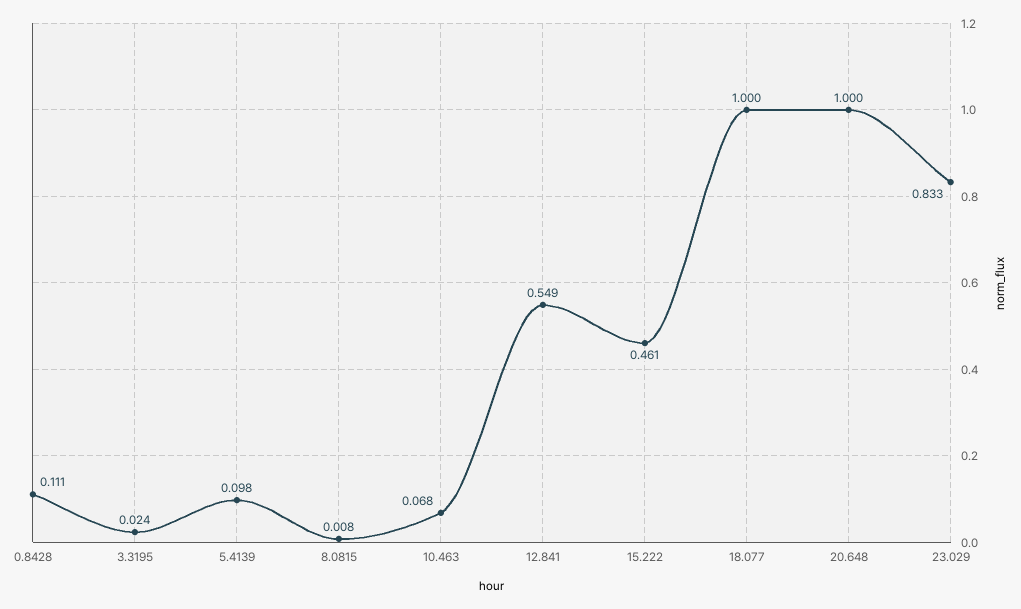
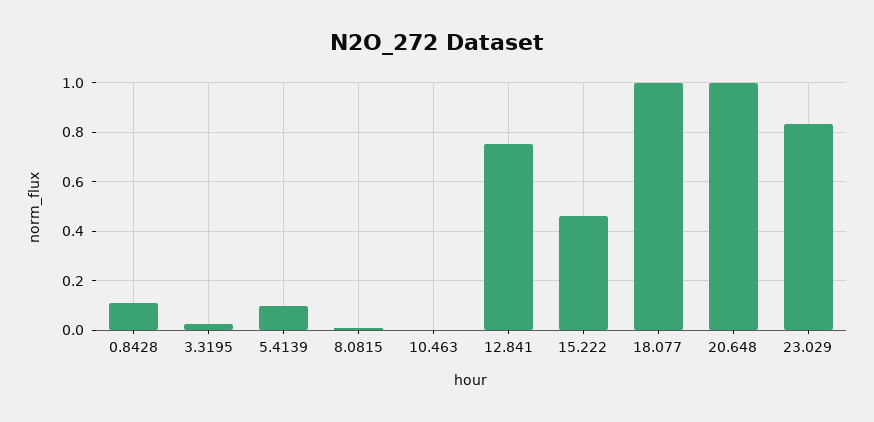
  {
    "0.8428": 0.111,
    "3.3195": 0.024,
    "5.4139": 0.098,
    "8.0815": 0.008,
-   "10.463": 0.068,
+   "10.463": 0,
-   "12.841": 0.549,
+   "12.841": 0.75,
    "15.222": 0.461,
    "18.077": 1,
    "20.648": 1,
    "23.029": 0.833
  }

